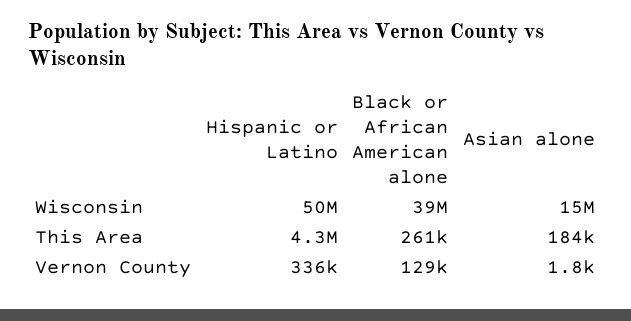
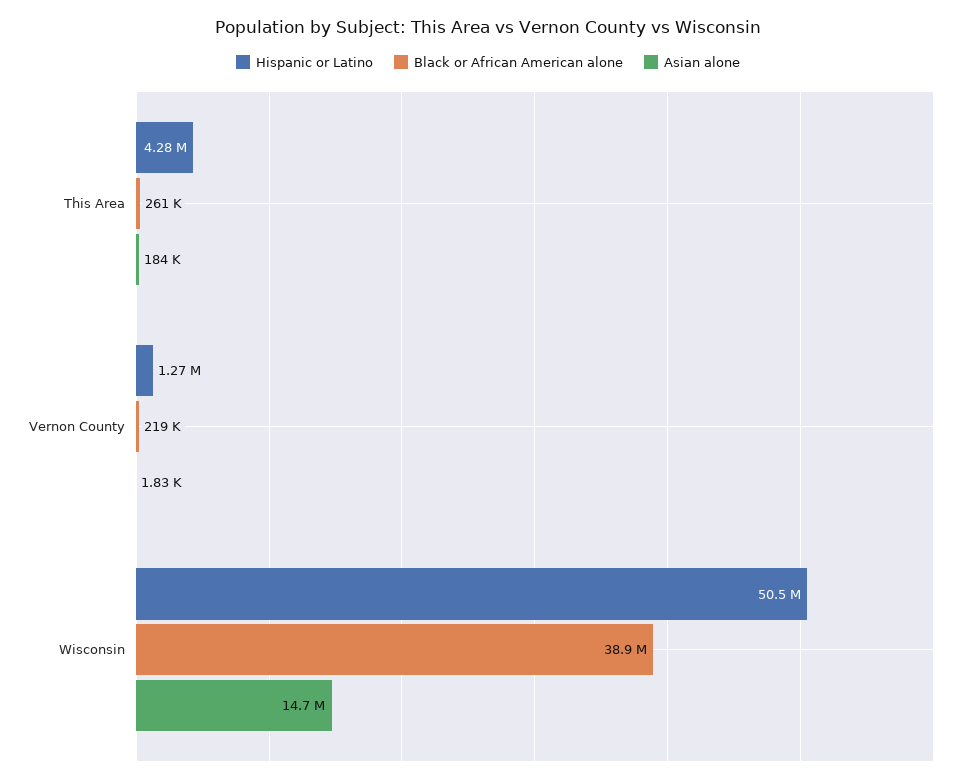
  {
    "Hispanic or Latino": {
      "Wisconsin": 50500000,
      "This Area": 4280000,
-     "Vernon County": 336000
+     "Vernon County": 1270000
    },
    "Black or African American alone": {
      "Wisconsin": 38900000,
      "This Area": 261000,
-     "Vernon County": 129000
+     "Vernon County": 219000
    },
    "Asian alone": {
      "Wisconsin": 14700000,
      "This Area": 184000,
      "Vernon County": 1830
    }
  }

